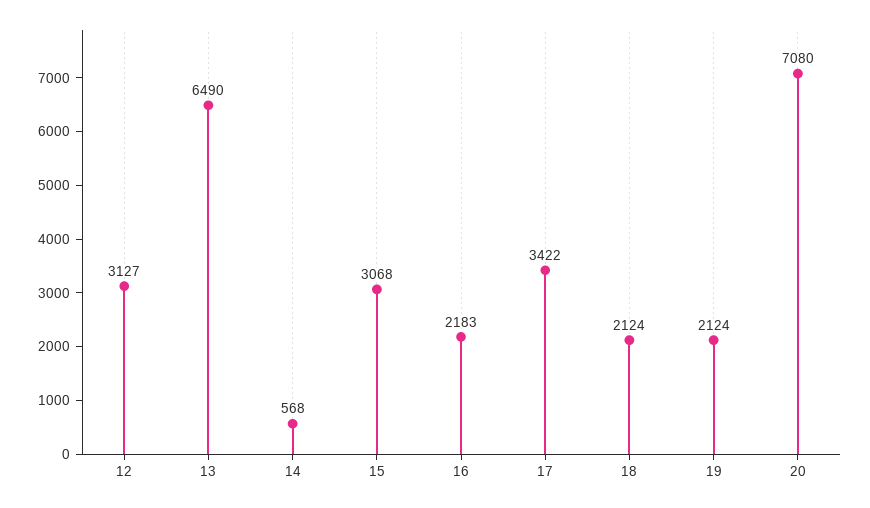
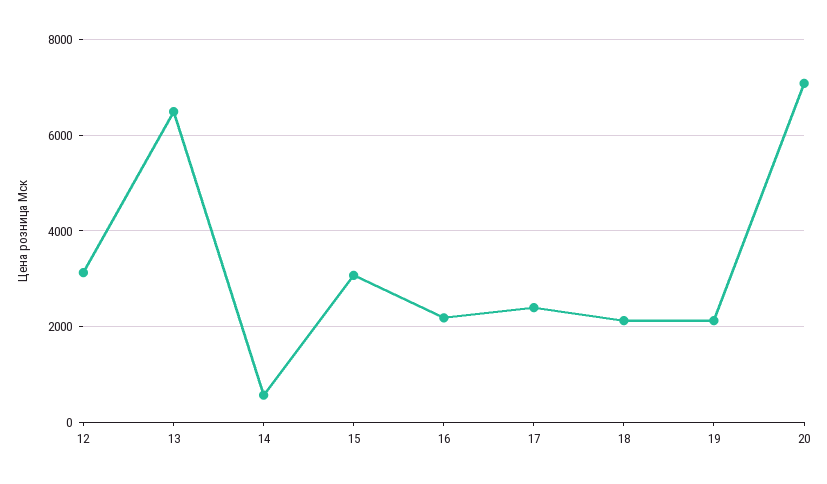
  {
    "12": 3127,
    "13": 6490,
    "14": 568,
    "15": 3068,
    "16": 2183,
-   "17": 3422,
+   "17": 2400,
    "18": 2124,
    "19": 2124,
    "20": 7080
  }

